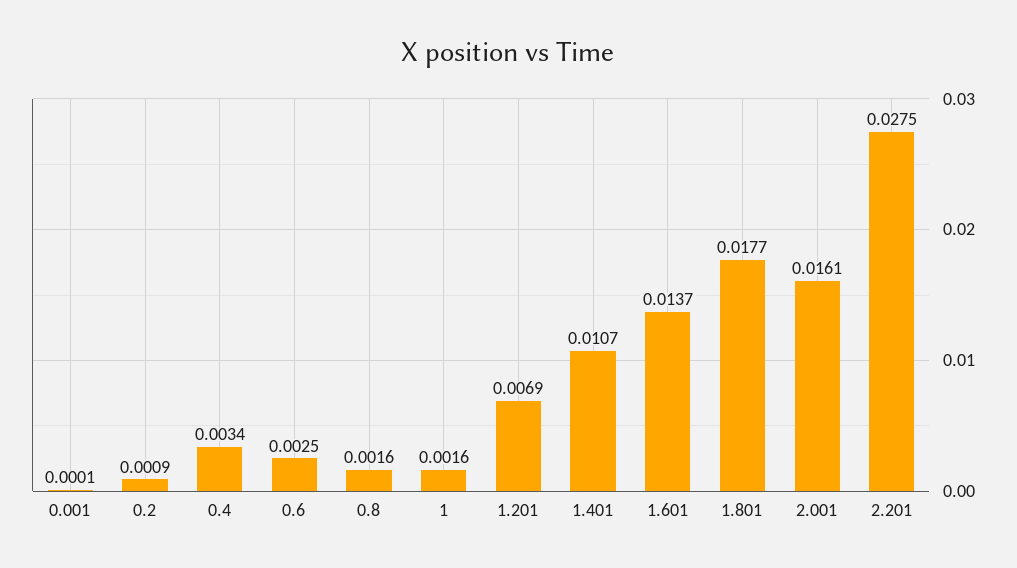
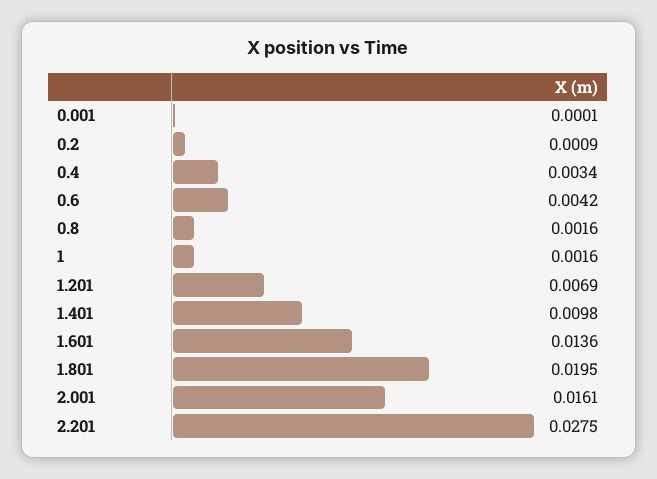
  {
    "0.001": 0.0001,
    "0.2": 0.0009,
    "0.4": 0.0034,
-   "0.6": 0.0025,
+   "0.6": 0.0042,
    "0.8": 0.0016,
    "1": 0.0016,
    "1.201": 0.0069,
-   "1.401": 0.0107,
+   "1.401": 0.0098,
-   "1.601": 0.0137,
+   "1.601": 0.0136,
-   "1.801": 0.0177,
+   "1.801": 0.0195,
    "2.001": 0.0161,
    "2.201": 0.0275
  }

